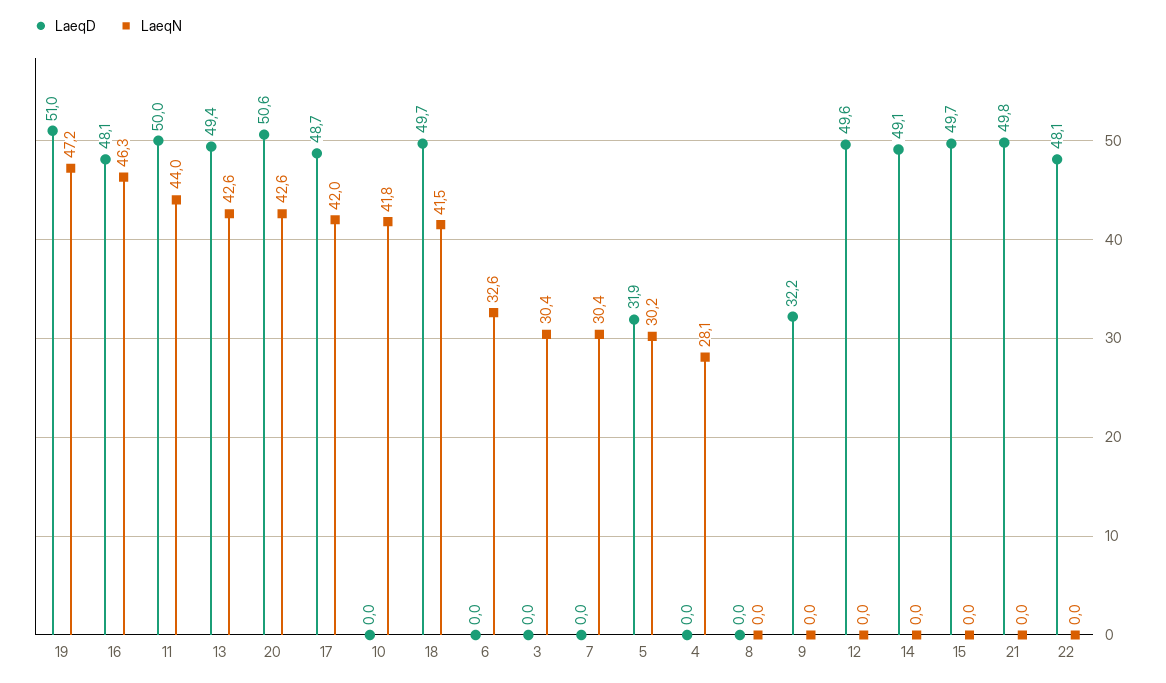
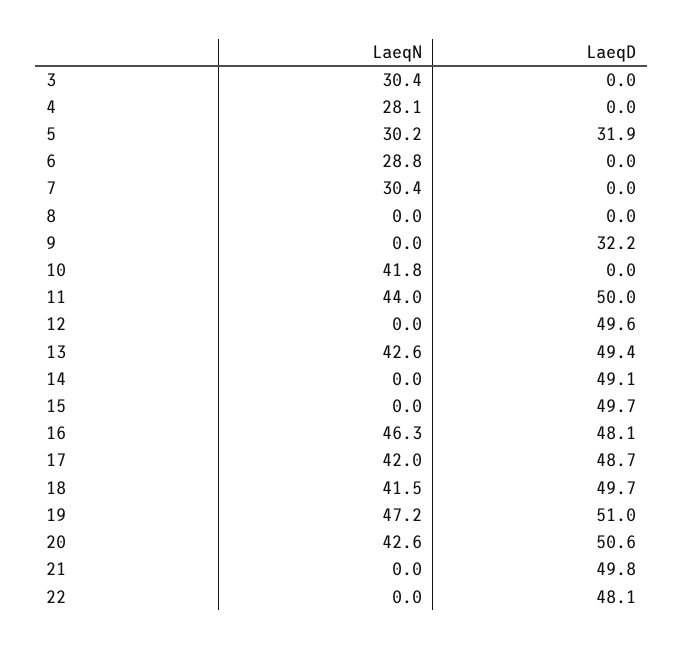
  {
    "LaeqD": {
      "19": 51,
      "16": 48.1,
      "11": 50,
      "13": 49.4,
      "20": 50.6,
      "17": 48.7,
      "10": 0,
      "18": 49.7,
      "6": 0,
      "3": 0,
      "7": 0,
      "5": 31.9,
      "4": 0,
      "8": 0,
      "9": 32.2,
      "12": 49.6,
      "14": 49.1,
      "15": 49.7,
      "21": 49.8,
      "22": 48.1
    },
    "LaeqN": {
      "19": 47.2,
      "16": 46.3,
      "11": 44,
      "13": 42.6,
      "20": 42.6,
      "17": 42,
      "10": 41.8,
      "18": 41.5,
-     "6": 32.6,
+     "6": 28.8,
      "3": 30.4,
      "7": 30.4,
      "5": 30.2,
      "4": 28.1,
      "8": 0,
      "9": 0,
      "12": 0,
      "14": 0,
      "15": 0,
      "21": 0,
      "22": 0
    }
  }

